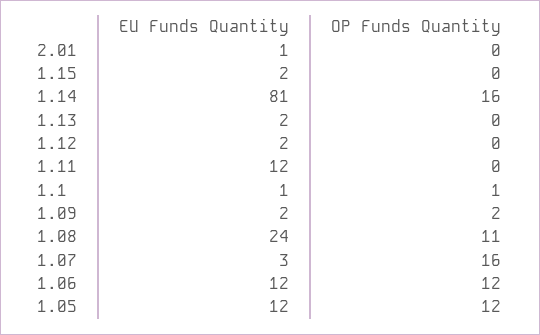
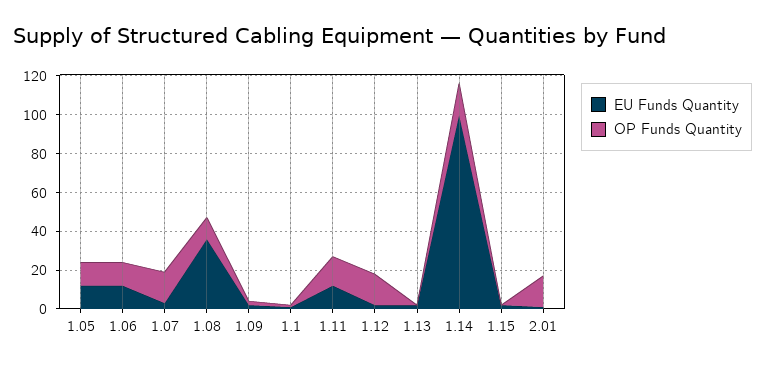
  {
    "EU Funds Quantity": {
      "2.01": 1,
      "1.15": 2,
-     "1.14": 81,
+     "1.14": 100,
      "1.13": 2,
      "1.12": 2,
      "1.11": 12,
      "1.1": 1,
      "1.09": 2,
-     "1.08": 24,
+     "1.08": 35,
      "1.07": 3,
      "1.06": 12,
      "1.05": 12
    },
    "OP Funds Quantity": {
-     "2.01": 0,
+     "2.01": 15,
      "1.15": 0,
      "1.14": 16,
      "1.13": 0,
-     "1.12": 0,
+     "1.12": 15,
-     "1.11": 0,
+     "1.11": 15,
      "1.1": 1,
      "1.09": 2,
      "1.08": 11,
      "1.07": 16,
      "1.06": 12,
      "1.05": 12
    }
  }

